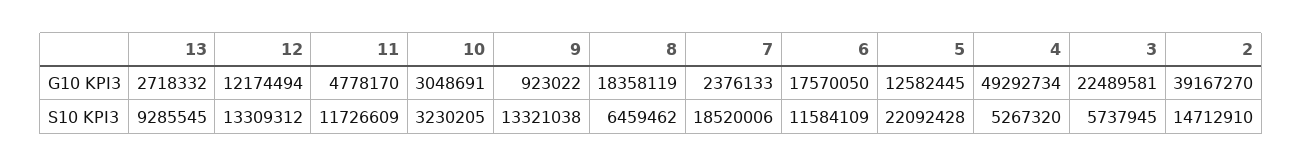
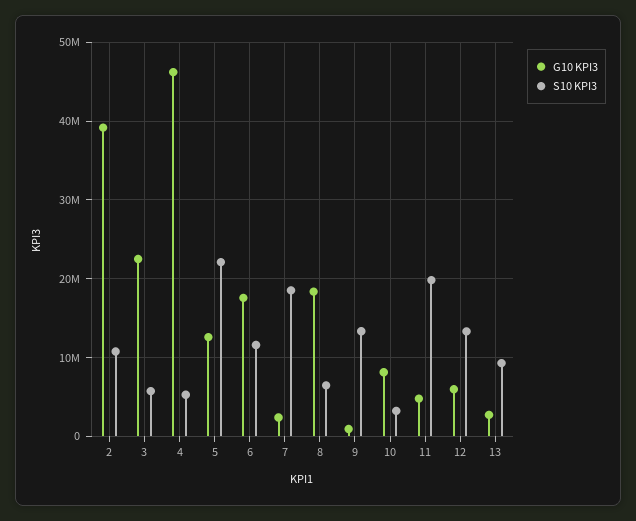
  {
    "G10 KPI3": {
      "13": 2718332,
-     "12": 12174494,
+     "12": 6000000,
      "11": 4778170,
-     "10": 3048691,
+     "10": 8000000,
      "9": 923022,
      "8": 18358119,
      "7": 2376133,
      "6": 17570050,
      "5": 12582445,
-     "4": 49292734,
+     "4": 46000000,
      "3": 22489581,
      "2": 39167270
    },
    "S10 KPI3": {
      "13": 9285545,
      "12": 13309312,
-     "11": 11726609,
+     "11": 20000000,
      "10": 3230205,
      "9": 13321038,
      "8": 6459462,
      "7": 18520006,
      "6": 11584109,
      "5": 22092428,
      "4": 5267320,
      "3": 5737945,
-     "2": 14712910
+     "2": 11000000
    }
  }

